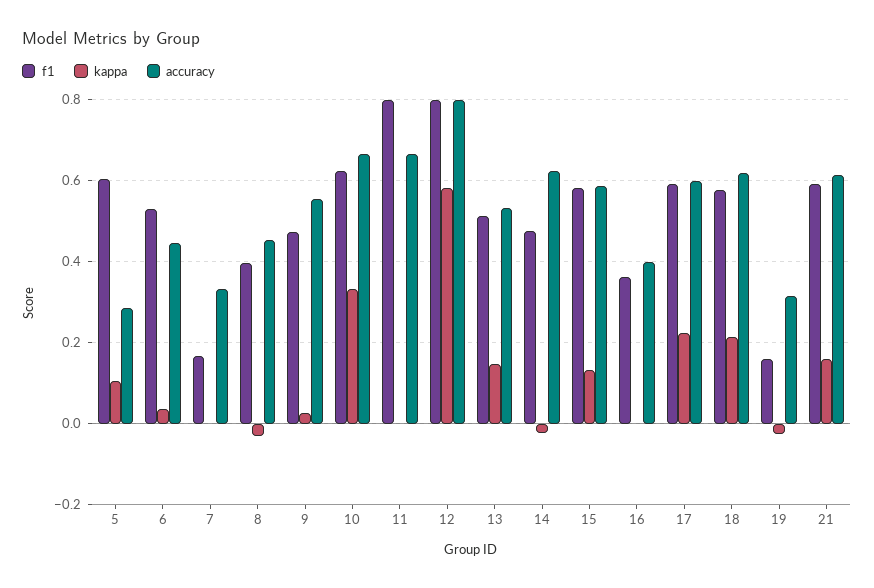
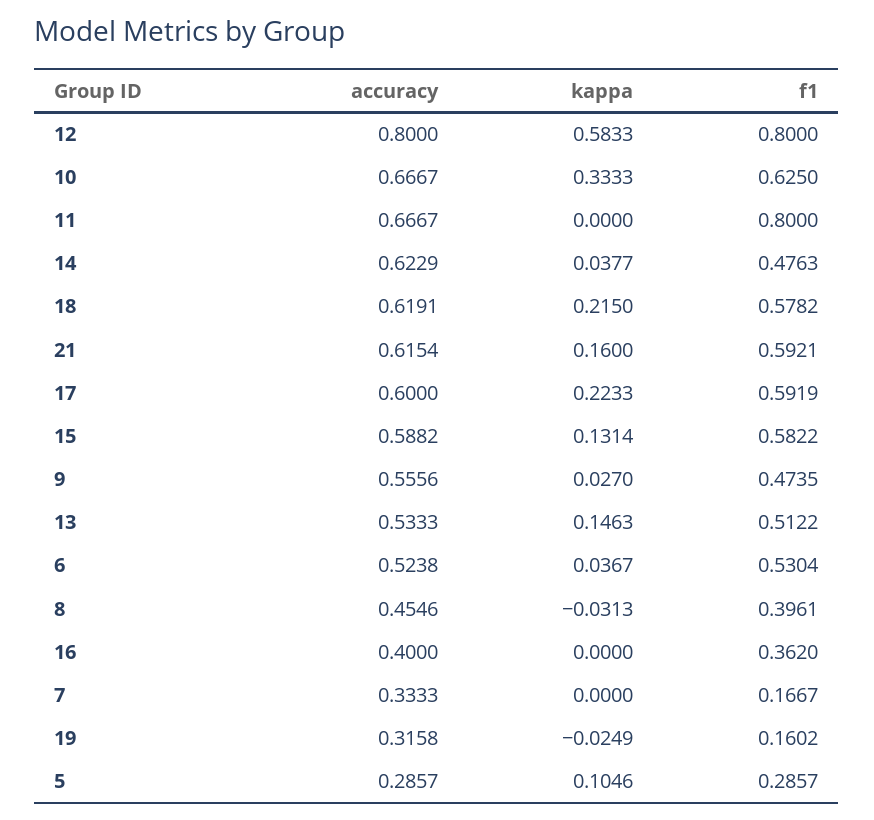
  {
    "f1": {
-     "5": 0.6,
+     "5": 0.2857,
      "6": 0.5304,
      "7": 0.1667,
      "8": 0.3961,
      "9": 0.4735,
      "10": 0.625,
      "11": 0.8,
      "12": 0.8,
      "13": 0.5122,
      "14": 0.4763,
      "15": 0.5822,
      "16": 0.362,
      "17": 0.5919,
      "18": 0.5782,
      "19": 0.1602,
      "21": 0.5921
    },
    "kappa": {
      "5": 0.1046,
      "6": 0.0367,
      "7": 0,
      "8": -0.0313,
      "9": 0.027,
      "10": 0.3333,
      "11": 0,
      "12": 0.5833,
      "13": 0.1463,
-     "14": -0.02,
+     "14": 0.0377,
      "15": 0.1314,
      "16": 0,
      "17": 0.2233,
      "18": 0.215,
      "19": -0.0249,
      "21": 0.16
    },
    "accuracy": {
      "5": 0.2857,
-     "6": 0.44,
+     "6": 0.5238,
      "7": 0.3333,
      "8": 0.4546,
      "9": 0.5556,
      "10": 0.6667,
      "11": 0.6667,
      "12": 0.8,
      "13": 0.5333,
      "14": 0.6229,
      "15": 0.5882,
      "16": 0.4,
      "17": 0.6,
      "18": 0.6191,
      "19": 0.3158,
      "21": 0.6154
    }
  }

